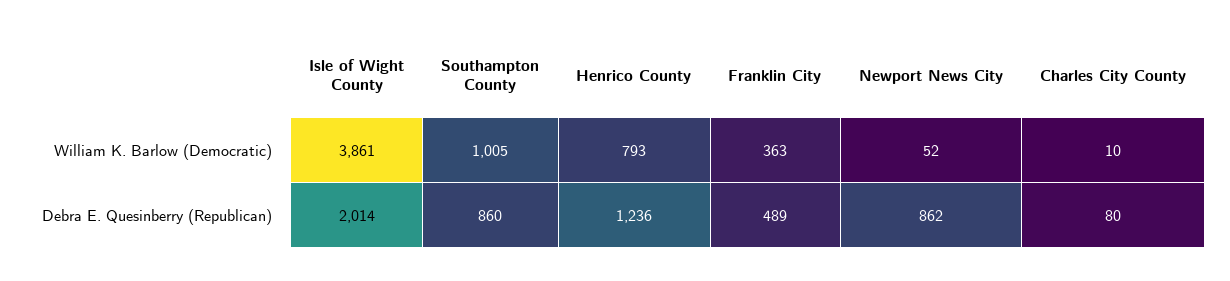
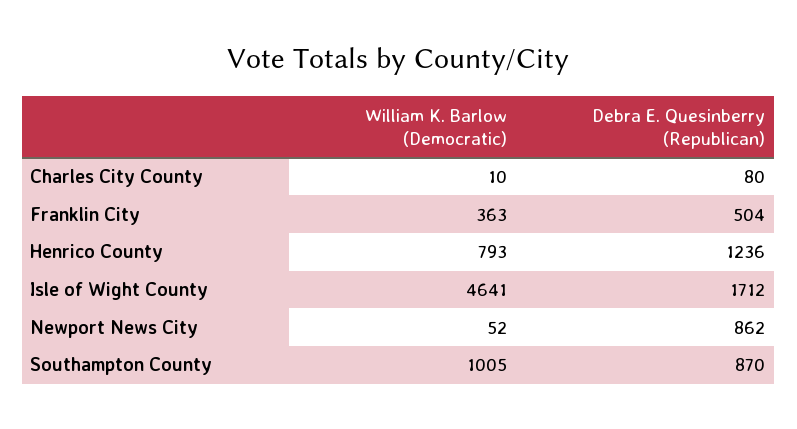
  {
    "Isle of Wight County": {
-     "William K. Barlow (Democratic)": 3861,
+     "William K. Barlow (Democratic)": 4641,
-     "Debra E. Quesinberry (Republican)": 2014
+     "Debra E. Quesinberry (Republican)": 1712
    },
    "Southampton County": {
      "William K. Barlow (Democratic)": 1005,
-     "Debra E. Quesinberry (Republican)": 860
+     "Debra E. Quesinberry (Republican)": 870
    },
    "Henrico County": {
      "William K. Barlow (Democratic)": 793,
      "Debra E. Quesinberry (Republican)": 1236
    },
    "Franklin City": {
      "William K. Barlow (Democratic)": 363,
-     "Debra E. Quesinberry (Republican)": 489
+     "Debra E. Quesinberry (Republican)": 504
    },
    "Newport News City": {
      "William K. Barlow (Democratic)": 52,
      "Debra E. Quesinberry (Republican)": 862
    },
    "Charles City County": {
      "William K. Barlow (Democratic)": 10,
      "Debra E. Quesinberry (Republican)": 80
    }
  }

